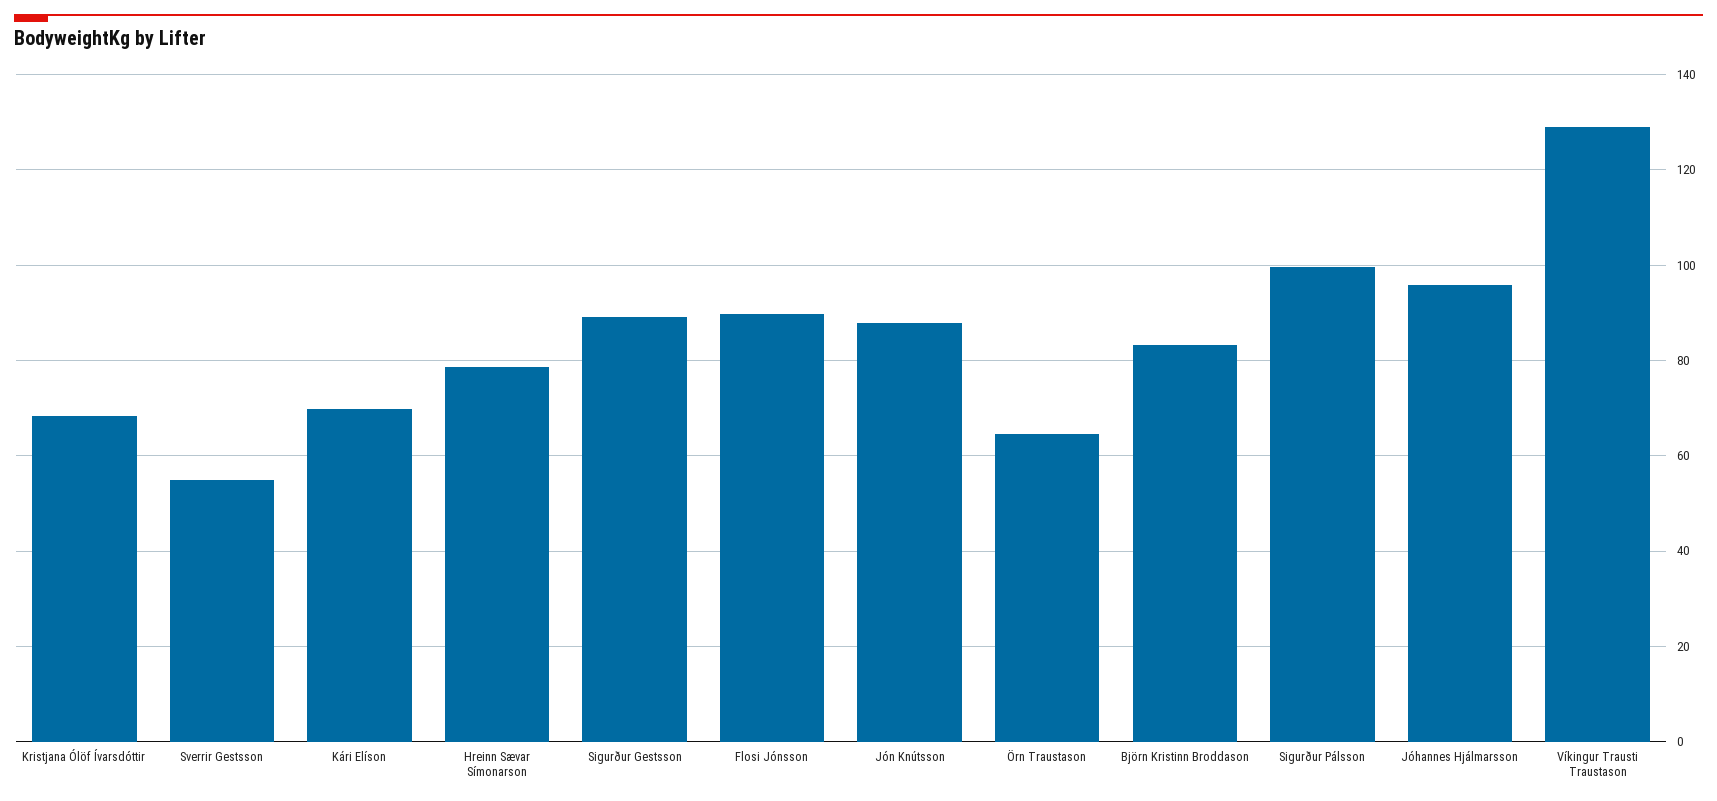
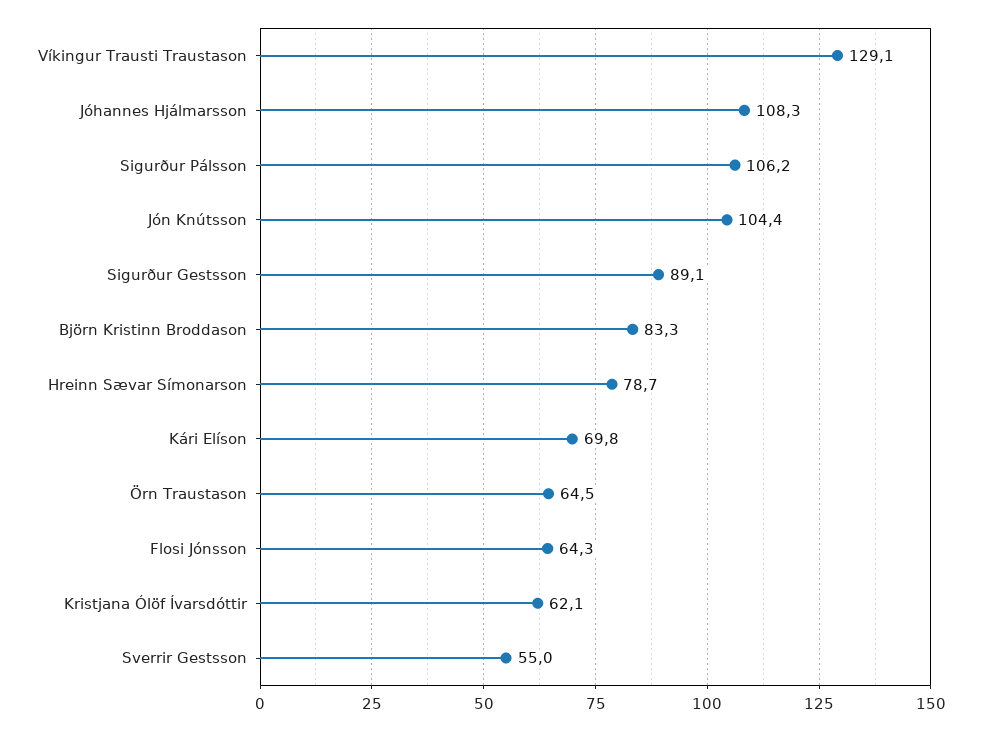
  {
-   "Kristjana Ólöf Ívarsdóttir": 68,
+   "Kristjana Ólöf Ívarsdóttir": 62.1,
    "Sverrir Gestsson": 55,
    "Kári Elíson": 69.8,
    "Hreinn Sævar Símonarson": 78.7,
    "Sigurður Gestsson": 89.1,
-   "Flosi Jónsson": 90,
+   "Flosi Jónsson": 64.3,
-   "Jón Knútsson": 88,
+   "Jón Knútsson": 104.4,
    "Örn Traustason": 64.5,
    "Björn Kristinn Broddason": 83.3,
-   "Sigurður Pálsson": 100,
+   "Sigurður Pálsson": 106.2,
-   "Jóhannes Hjálmarsson": 96,
+   "Jóhannes Hjálmarsson": 108.3,
    "Víkingur Trausti Traustason": 129.1
  }

